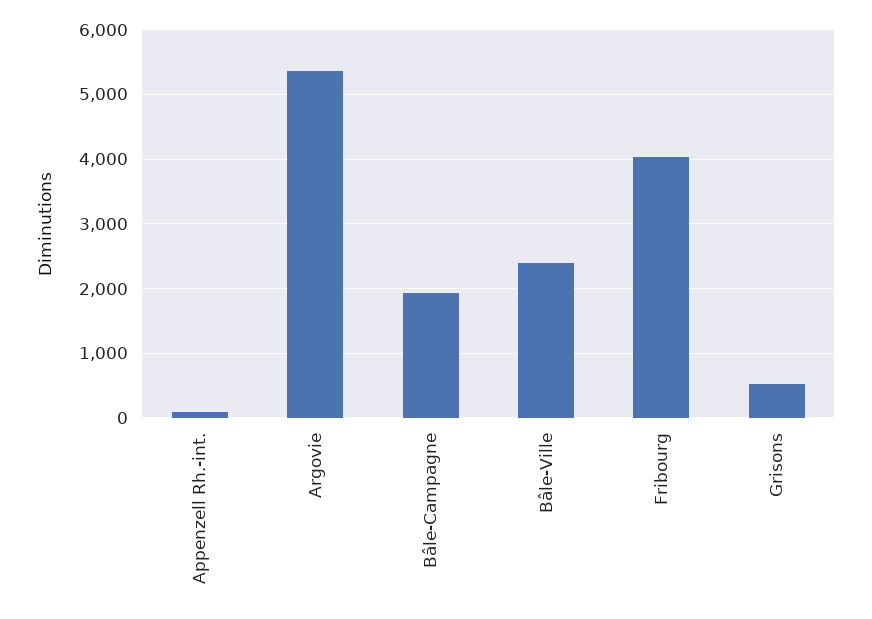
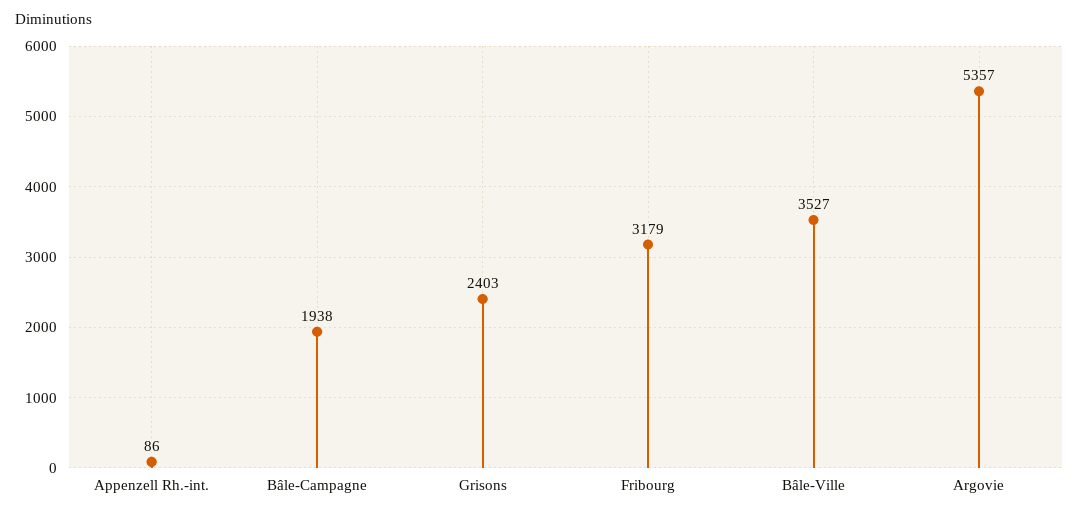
  {
    "Appenzell Rh.-int.": 86,
    "Argovie": 5357,
    "Bâle-Campagne": 1938,
-   "Bâle-Ville": 2400,
+   "Bâle-Ville": 3527,
-   "Fribourg": 4000,
+   "Fribourg": 3179,
-   "Grisons": 500
+   "Grisons": 2403
  }

